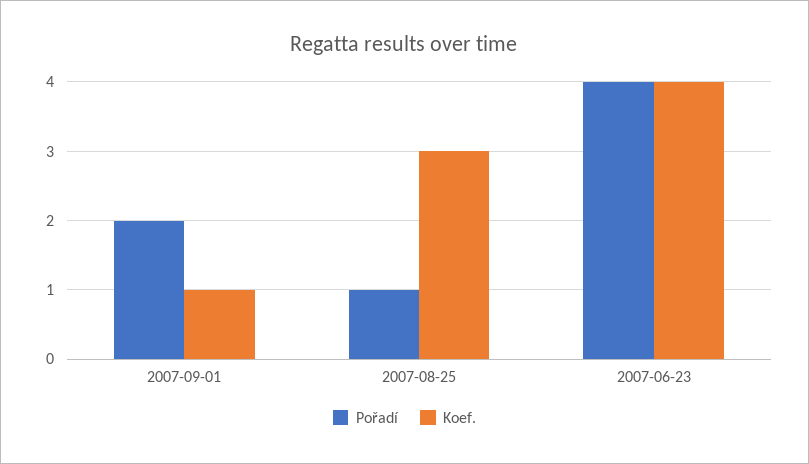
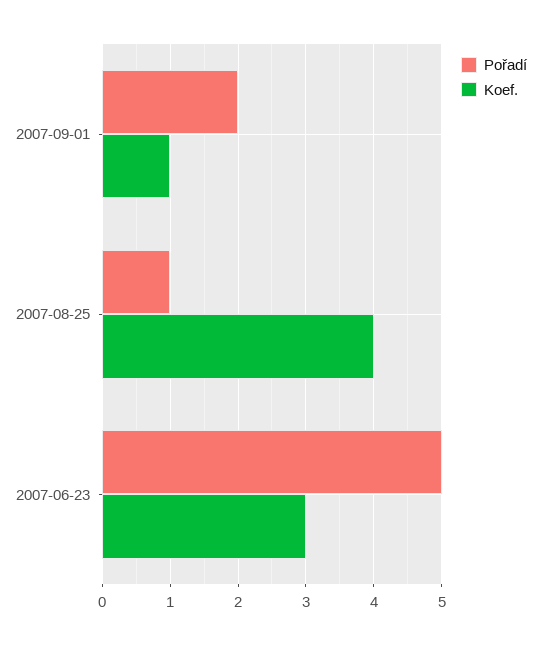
  {
    "Pořadí": {
      "2007-09-01": 2,
      "2007-08-25": 1,
-     "2007-06-23": 4
+     "2007-06-23": 5
    },
    "Koef.": {
      "2007-09-01": 1,
-     "2007-08-25": 3,
+     "2007-08-25": 4,
-     "2007-06-23": 4
+     "2007-06-23": 3
    }
  }

